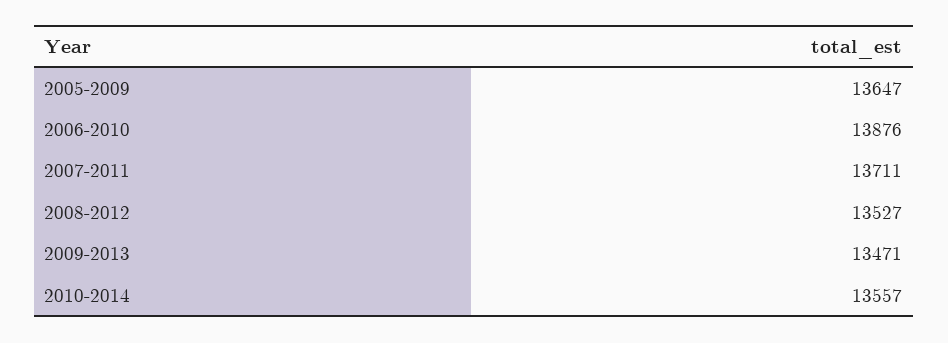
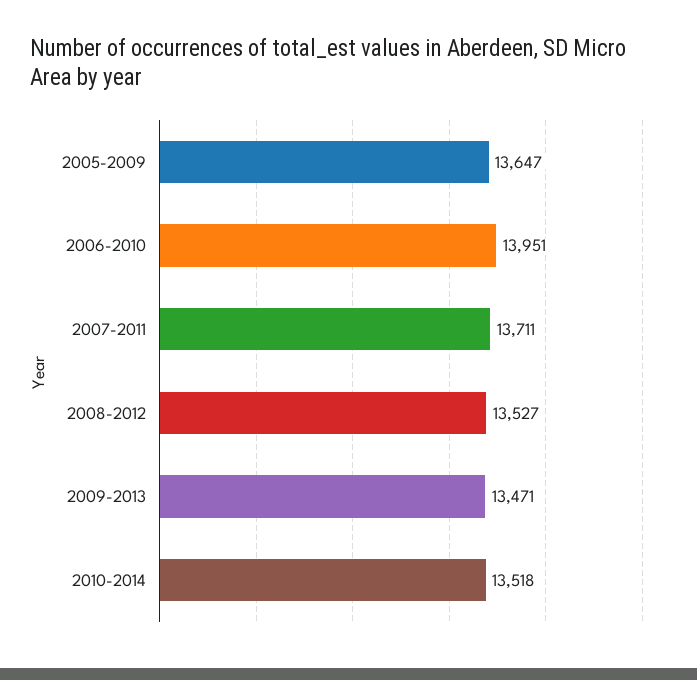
  {
    "2005-2009": 13647,
-   "2006-2010": 13876,
+   "2006-2010": 13951,
    "2007-2011": 13711,
    "2008-2012": 13527,
    "2009-2013": 13471,
-   "2010-2014": 13557
+   "2010-2014": 13518
  }

